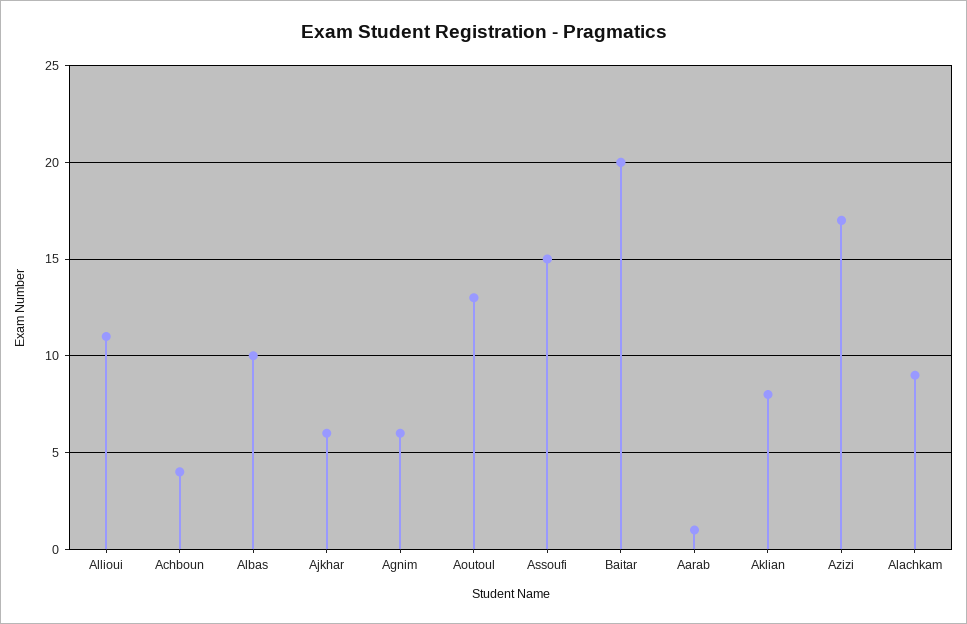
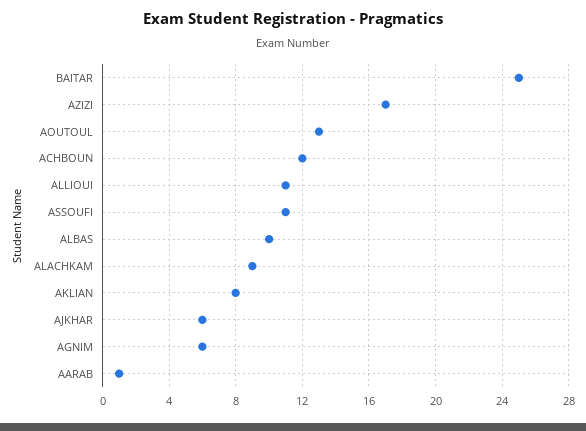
  {
    "Allioui": 11,
-   "Achboun": 4,
+   "Achboun": 12,
    "Albas": 10,
    "Ajkhar": 6,
    "Agnim": 6,
    "Aoutoul": 13,
-   "Assoufi": 15,
+   "Assoufi": 11,
-   "Baitar": 20,
+   "Baitar": 25,
    "Aarab": 1,
    "Aklian": 8,
    "Azizi": 17,
    "Alachkam": 9
  }

